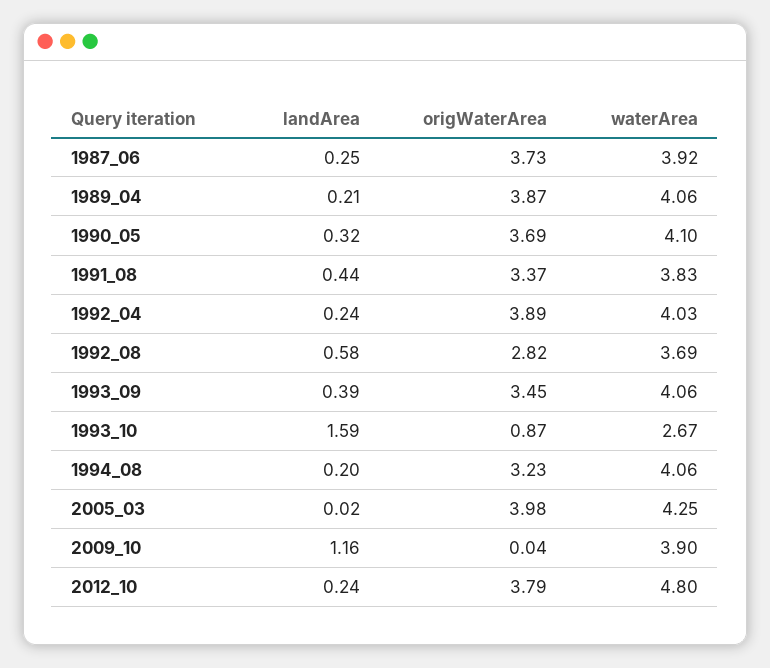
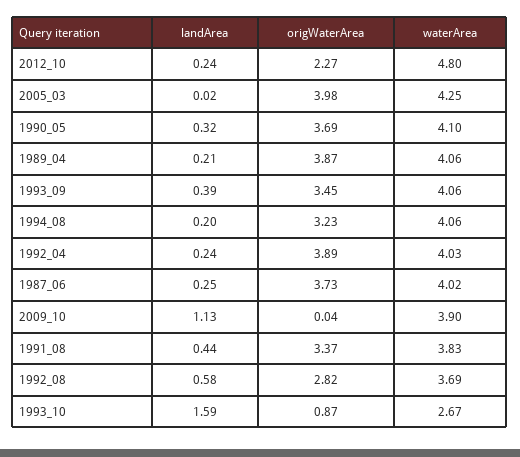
  {
    "landArea": {
      "1987_06": 0.25,
      "1989_04": 0.21,
      "1990_05": 0.32,
      "1991_08": 0.44,
      "1992_04": 0.24,
      "1992_08": 0.58,
      "1993_09": 0.39,
      "1993_10": 1.59,
      "1994_08": 0.2,
      "2005_03": 0.02,
-     "2009_10": 1.16,
+     "2009_10": 1.13,
      "2012_10": 0.24
    },
    "origWaterArea": {
      "1987_06": 3.73,
      "1989_04": 3.87,
      "1990_05": 3.69,
      "1991_08": 3.37,
      "1992_04": 3.89,
      "1992_08": 2.82,
      "1993_09": 3.45,
      "1993_10": 0.87,
      "1994_08": 3.23,
      "2005_03": 3.98,
      "2009_10": 0.04,
-     "2012_10": 3.79
+     "2012_10": 2.27
    },
    "waterArea": {
-     "1987_06": 3.92,
+     "1987_06": 4.02,
      "1989_04": 4.06,
      "1990_05": 4.1,
      "1991_08": 3.83,
      "1992_04": 4.03,
      "1992_08": 3.69,
      "1993_09": 4.06,
      "1993_10": 2.67,
      "1994_08": 4.06,
      "2005_03": 4.25,
      "2009_10": 3.9,
      "2012_10": 4.8
    }
  }

